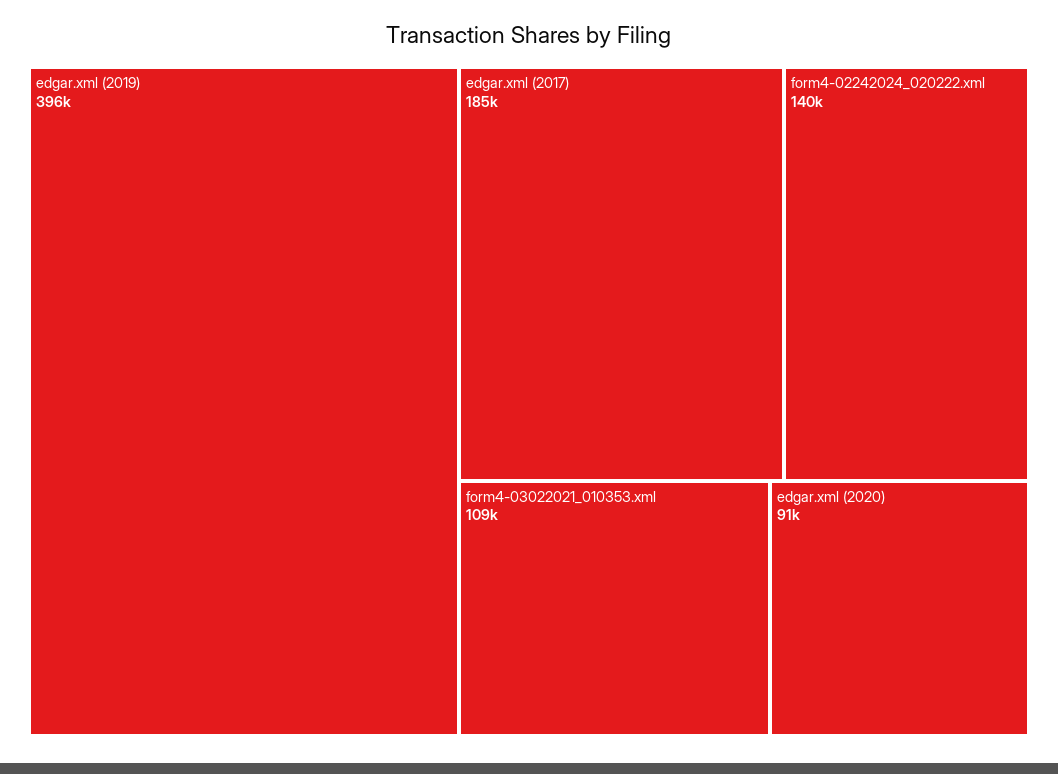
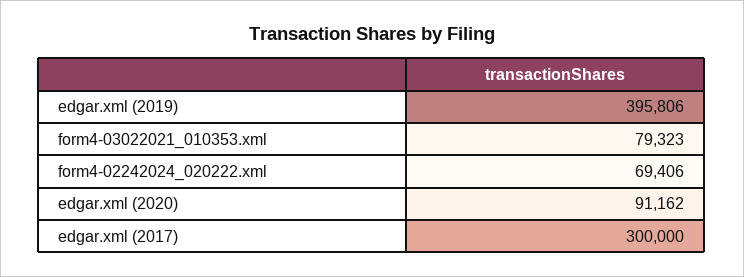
  {
    "edgar.xml (2019)": 395806,
-   "edgar.xml (2017)": 185000,
+   "edgar.xml (2017)": 300000,
-   "form4-02242024_020222.xml": 140000,
+   "form4-02242024_020222.xml": 69406,
-   "form4-03022021_010353.xml": 109000,
+   "form4-03022021_010353.xml": 79323,
    "edgar.xml (2020)": 91162
  }

